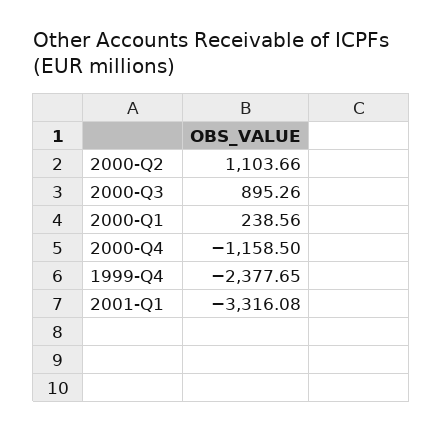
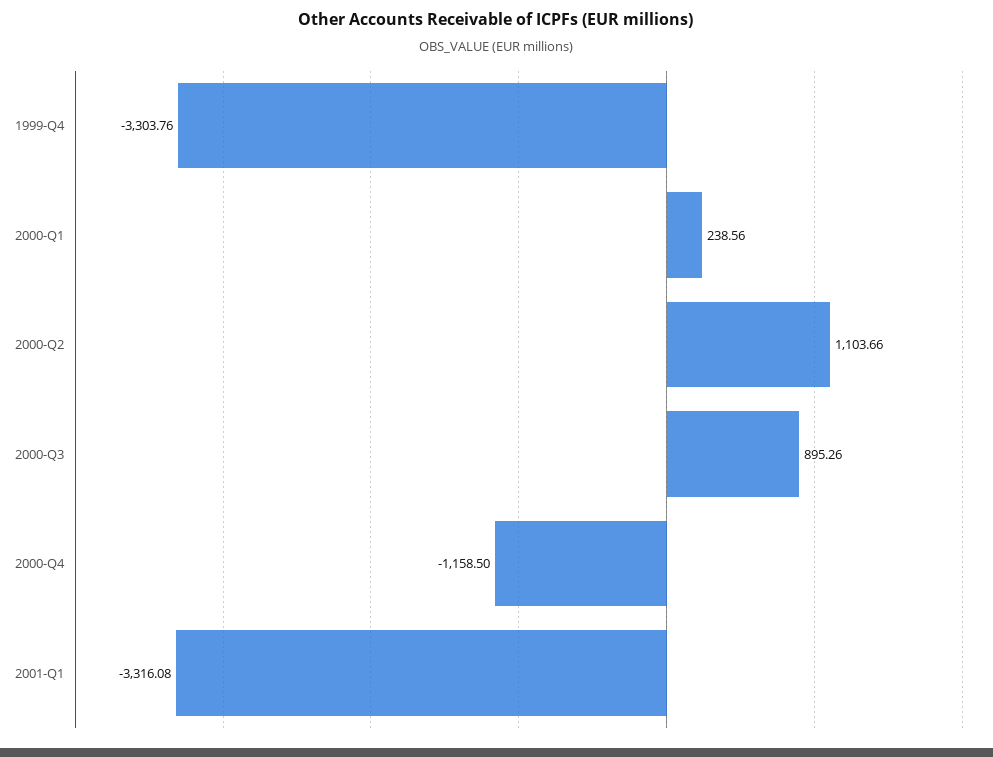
  {
    "2000-Q2": 1103.66,
    "2000-Q3": 895.26,
    "2000-Q1": 238.56,
    "2000-Q4": -1158.5,
-   "1999-Q4": -2377.65,
+   "1999-Q4": -3303.76,
    "2001-Q1": -3316.08
  }

